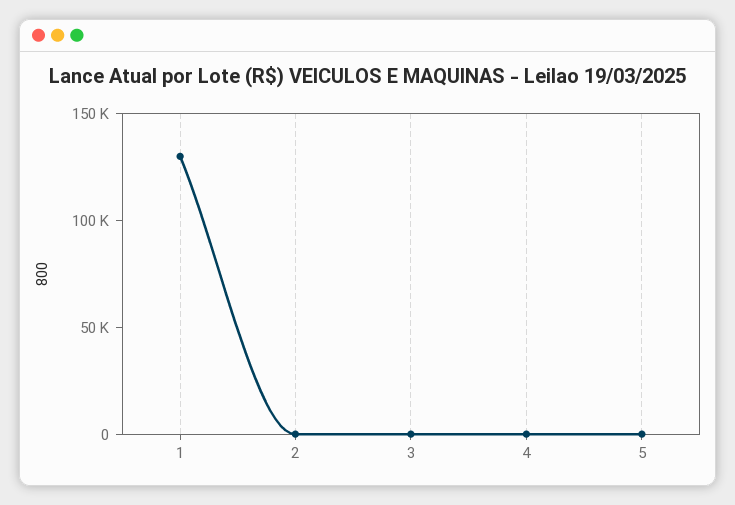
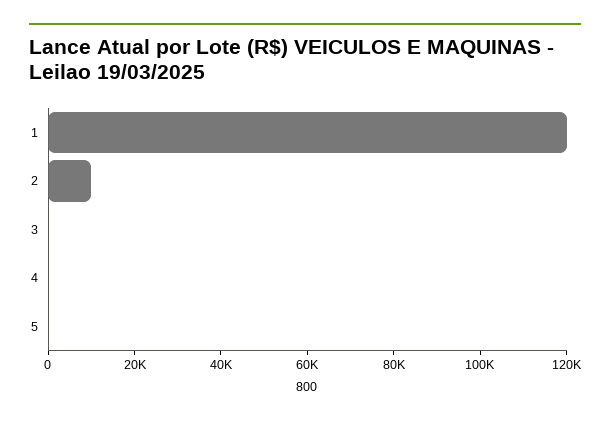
  {
-   "1": 130000,
+   "1": 120000,
-   "2": 0,
+   "2": 10000,
    "3": 0,
    "4": 0,
    "5": 0
  }

